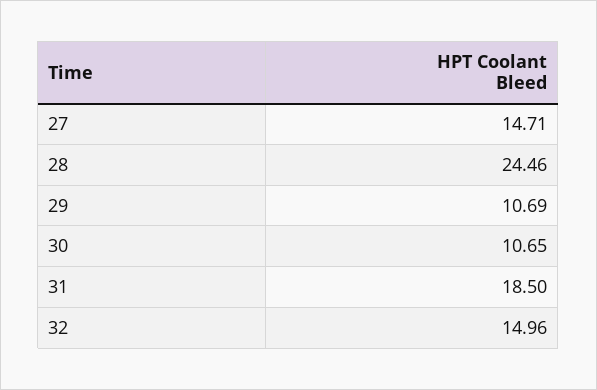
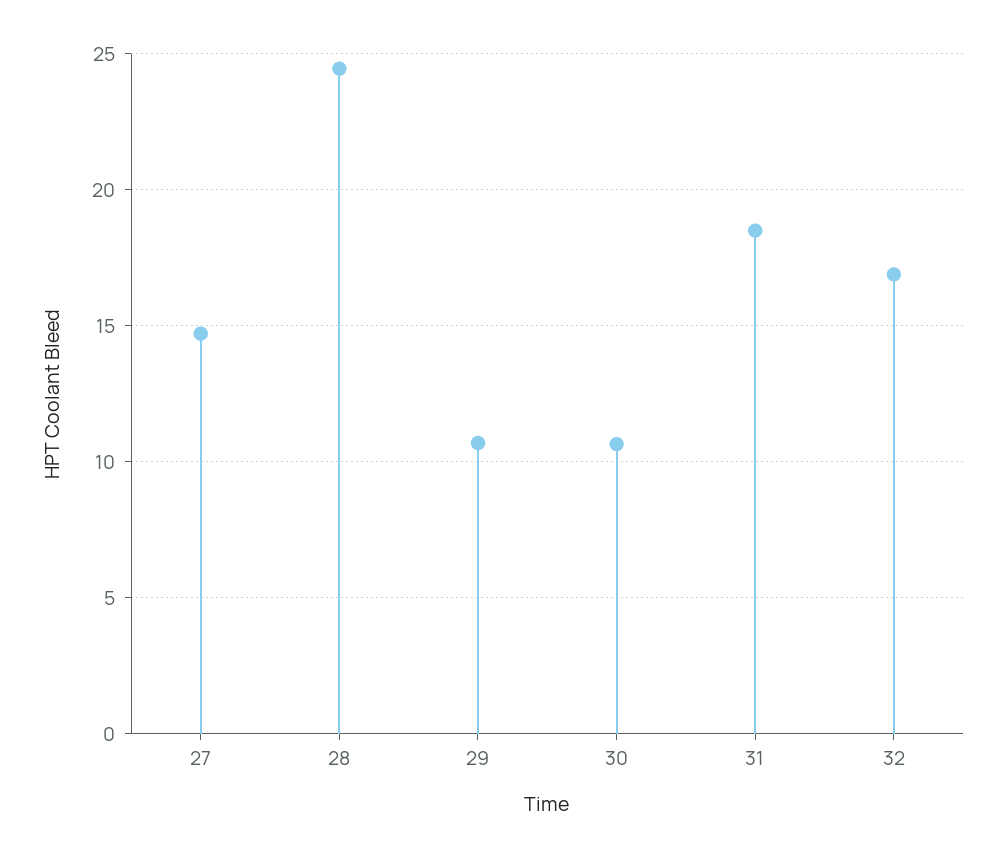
  {
    "27": 14.71,
    "28": 24.46,
    "29": 10.69,
    "30": 10.65,
    "31": 18.5,
-   "32": 14.96
+   "32": 17
  }

